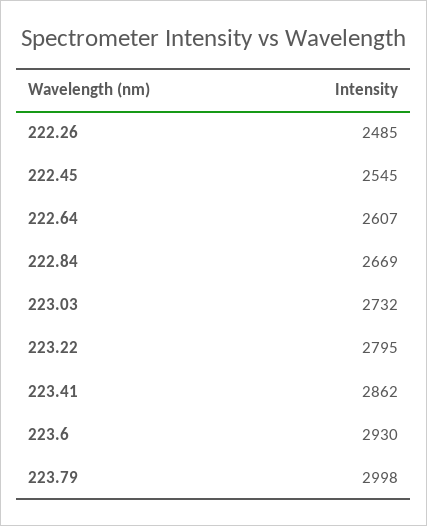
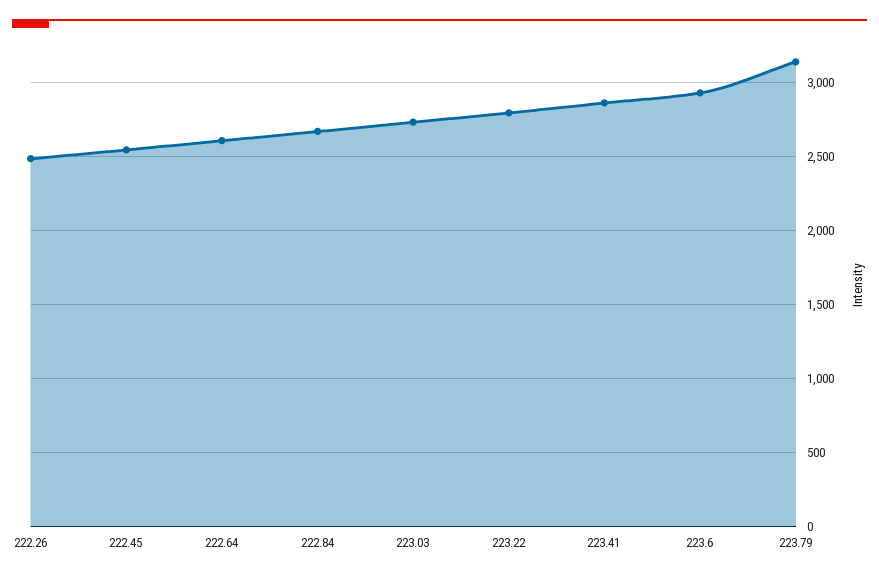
  {
    "222.26": 2485,
    "222.45": 2545,
    "222.64": 2607,
    "222.84": 2669,
    "223.03": 2732,
    "223.22": 2795,
    "223.41": 2862,
    "223.6": 2930,
-   "223.79": 2998
+   "223.79": 3150
  }

